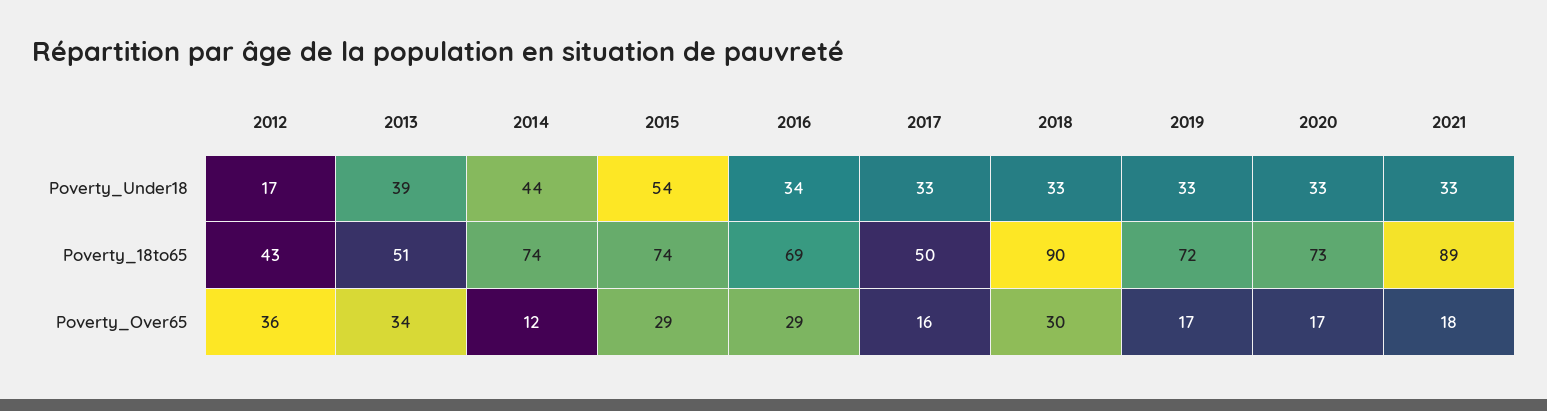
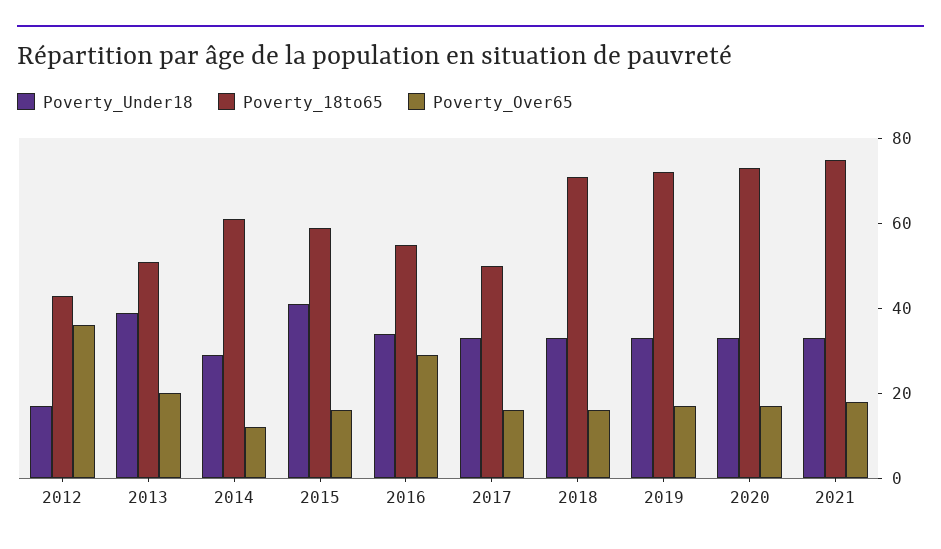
  {
    "Poverty_Under18": {
      "2012": 17,
      "2013": 39,
-     "2014": 44,
+     "2014": 30,
-     "2015": 54,
+     "2015": 40,
      "2016": 34,
      "2017": 33,
      "2018": 33,
      "2019": 33,
      "2020": 33,
      "2021": 33
    },
    "Poverty_18to65": {
      "2012": 43,
      "2013": 51,
-     "2014": 74,
+     "2014": 60,
-     "2015": 74,
+     "2015": 60,
-     "2016": 69,
+     "2016": 55,
      "2017": 50,
-     "2018": 90,
+     "2018": 70,
      "2019": 72,
      "2020": 73,
-     "2021": 89
+     "2021": 75
    },
    "Poverty_Over65": {
      "2012": 36,
-     "2013": 34,
+     "2013": 20,
      "2014": 12,
-     "2015": 29,
+     "2015": 15,
      "2016": 29,
      "2017": 16,
-     "2018": 30,
+     "2018": 15,
      "2019": 17,
      "2020": 17,
      "2021": 18
    }
  }

